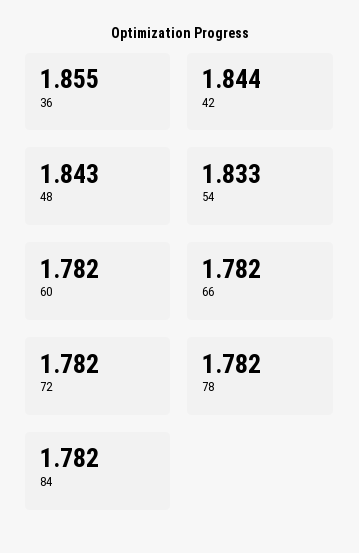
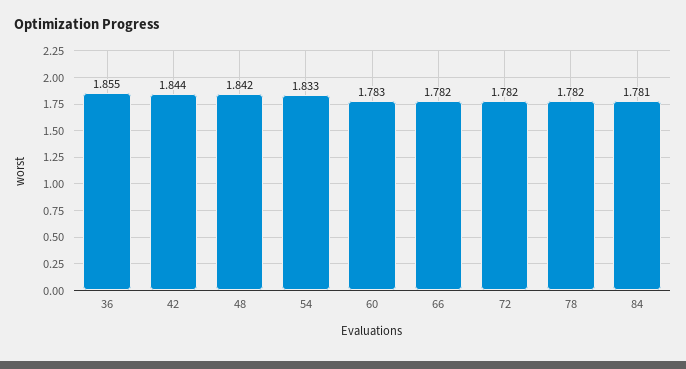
  {
    "36": 1.855,
    "42": 1.844,
-   "48": 1.843,
+   "48": 1.842,
    "54": 1.833,
-   "60": 1.782,
+   "60": 1.783,
    "66": 1.782,
    "72": 1.782,
    "78": 1.782,
-   "84": 1.782
+   "84": 1.781
  }

